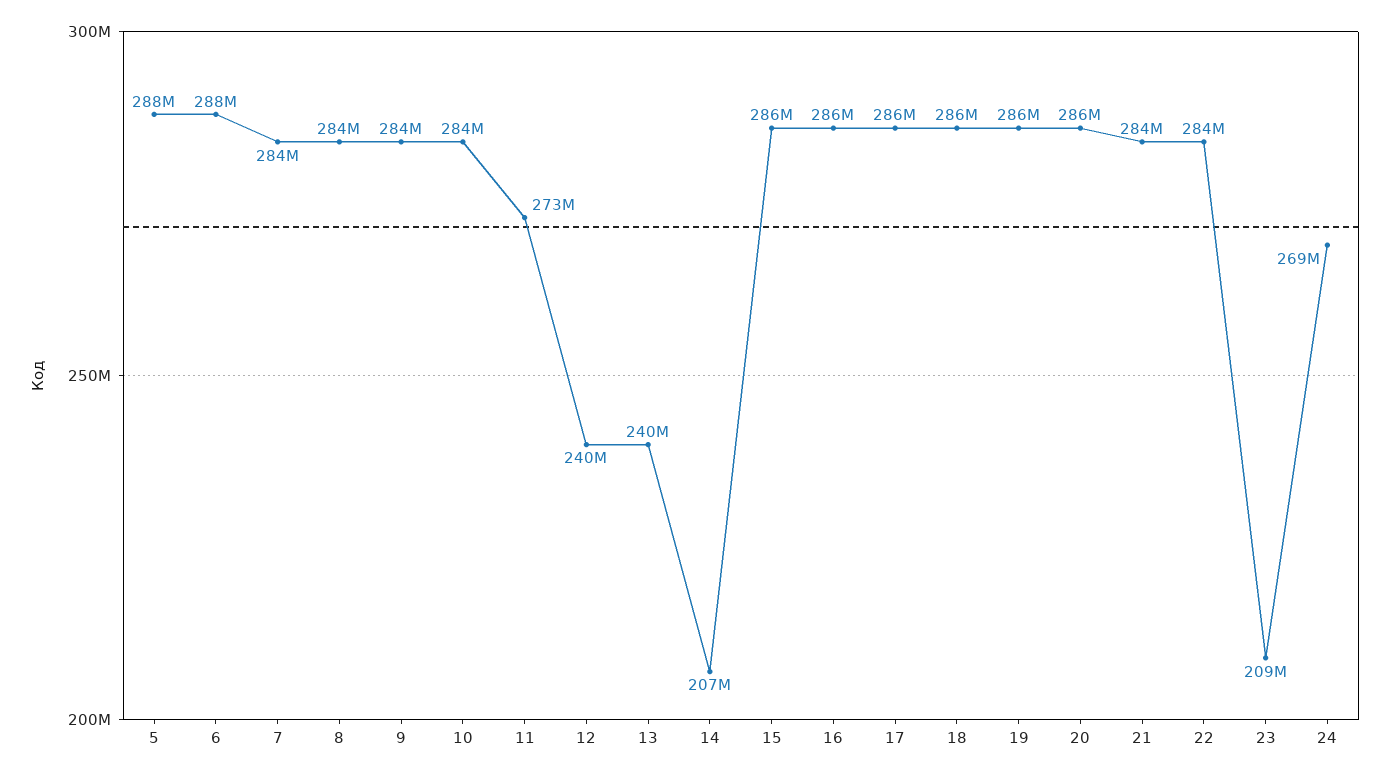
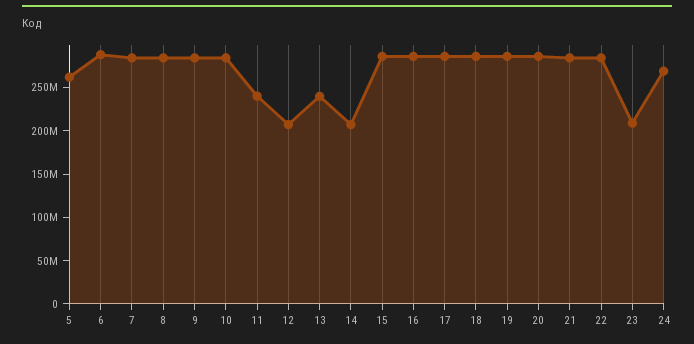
  {
-   "5": 288000000,
+   "5": 260000000,
    "6": 288000000,
    "7": 284000000,
    "8": 284000000,
    "9": 284000000,
    "10": 284000000,
-   "11": 273000000,
+   "11": 240000000,
-   "12": 240000000,
+   "12": 210000000,
    "13": 240000000,
    "14": 207000000,
    "15": 286000000,
    "16": 286000000,
    "17": 286000000,
    "18": 286000000,
    "19": 286000000,
    "20": 286000000,
    "21": 284000000,
    "22": 284000000,
    "23": 209000000,
    "24": 269000000
  }

